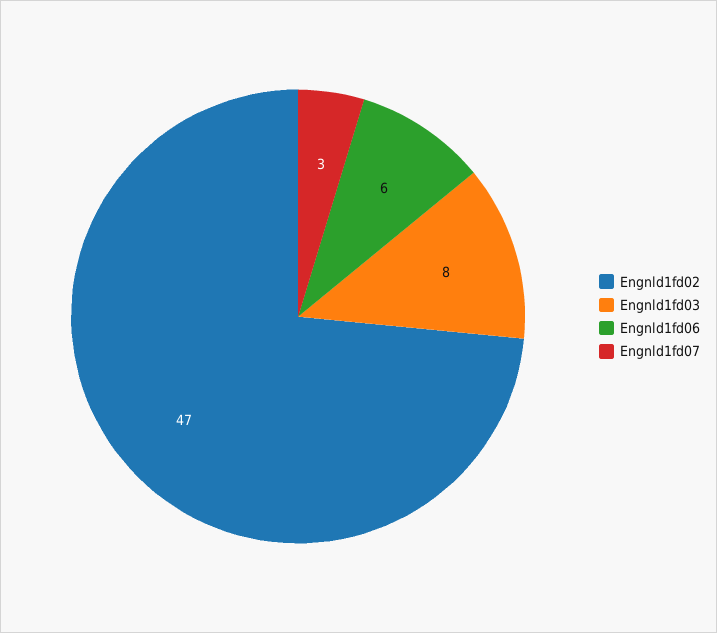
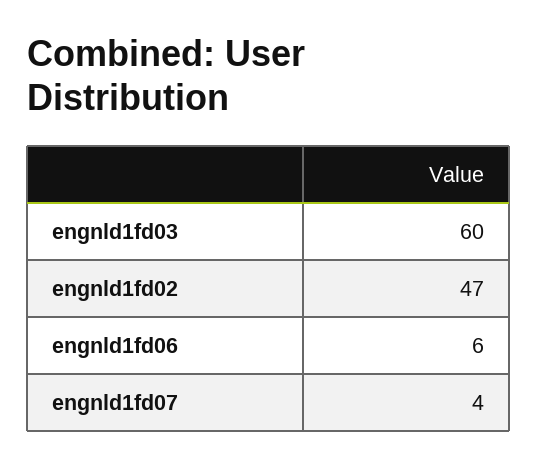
  {
    "Engnld1fd02": 47,
-   "Engnld1fd03": 8,
+   "Engnld1fd03": 60,
    "Engnld1fd06": 6,
-   "Engnld1fd07": 3
+   "Engnld1fd07": 4
  }

